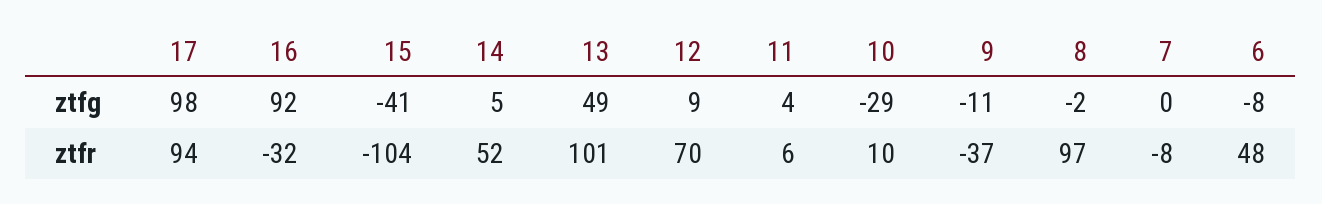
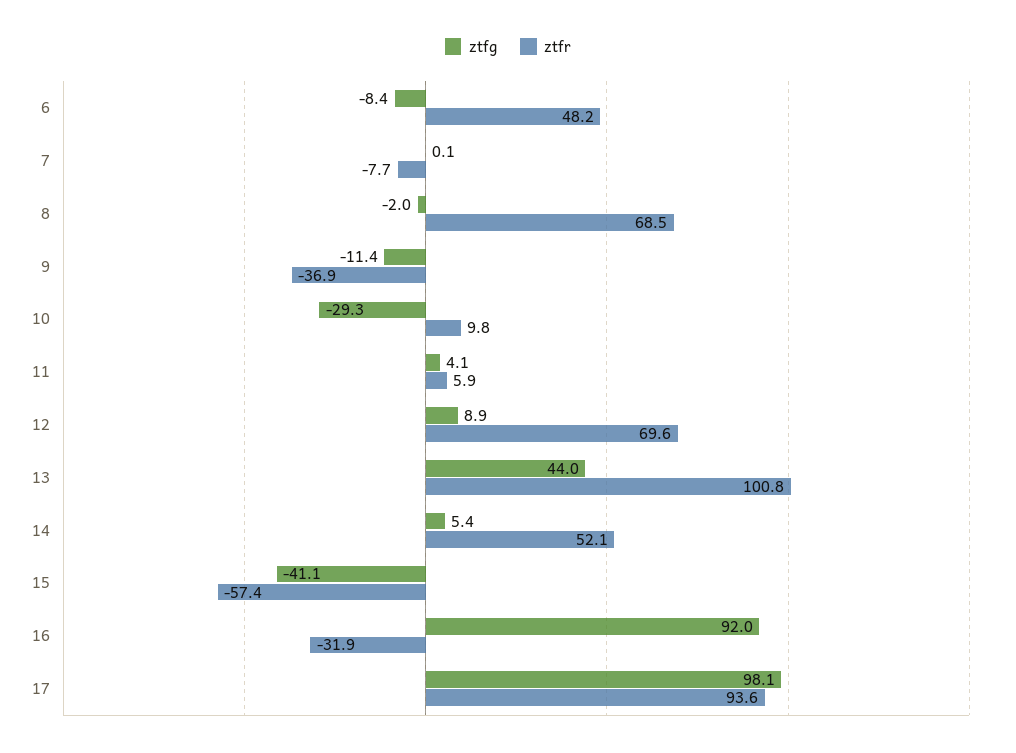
  {
    "ztfg": {
      "17": 98.1,
      "16": 92,
      "15": -41.1,
      "14": 5.4,
-     "13": 49,
+     "13": 44,
      "12": 8.9,
      "11": 4.1,
      "10": -29.3,
      "9": -11.4,
      "8": -2,
      "7": 0.1,
      "6": -8.4
    },
    "ztfr": {
      "17": 93.6,
      "16": -31.9,
-     "15": -104,
+     "15": -57.4,
      "14": 52.1,
      "13": 100.8,
      "12": 69.6,
      "11": 5.9,
      "10": 9.8,
      "9": -36.9,
-     "8": 97,
+     "8": 68.5,
      "7": -7.7,
      "6": 48.2
    }
  }

